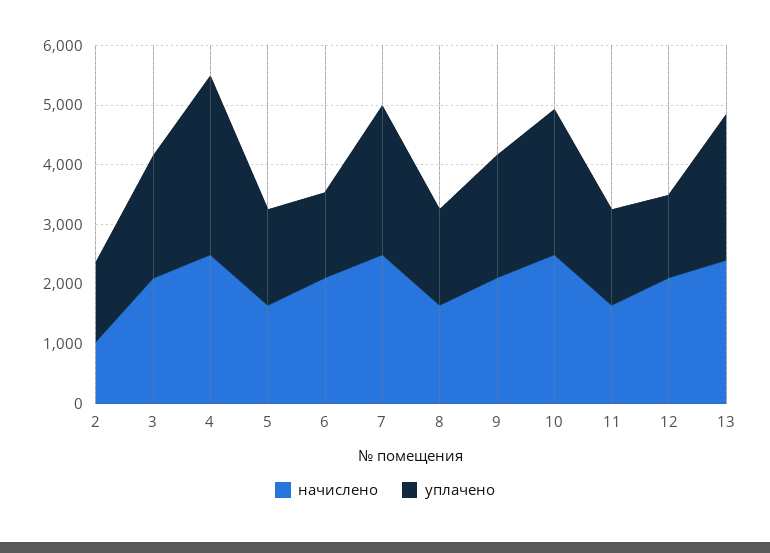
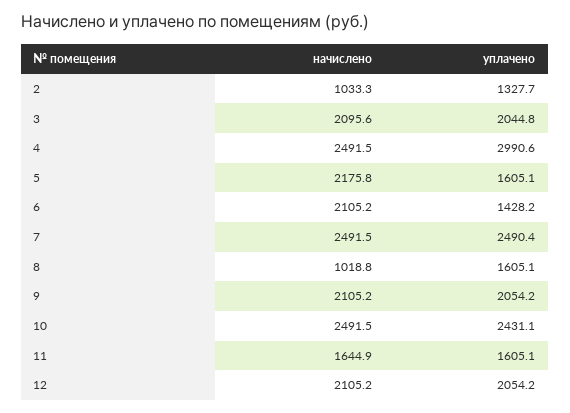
  {
    "начислено": {
      "2": 1033.3,
      "3": 2095.6,
      "4": 2491.5,
-     "5": 1600,
+     "5": 2175.8,
      "6": 2105.2,
      "7": 2491.5,
-     "8": 1600,
+     "8": 1018.8,
      "9": 2105.2,
      "10": 2491.5,
      "11": 1644.9,
-     "12": 2105.2,
+     "12": 2105.2
-     "13": 2400
    },
    "уплачено": {
      "2": 1327.7,
      "3": 2044.8,
      "4": 2990.6,
      "5": 1605.1,
      "6": 1428.2,
      "7": 2490.4,
      "8": 1605.1,
      "9": 2054.2,
      "10": 2431.1,
      "11": 1605.1,
-     "12": 1400,
+     "12": 2054.2
-     "13": 2400
    }
  }

